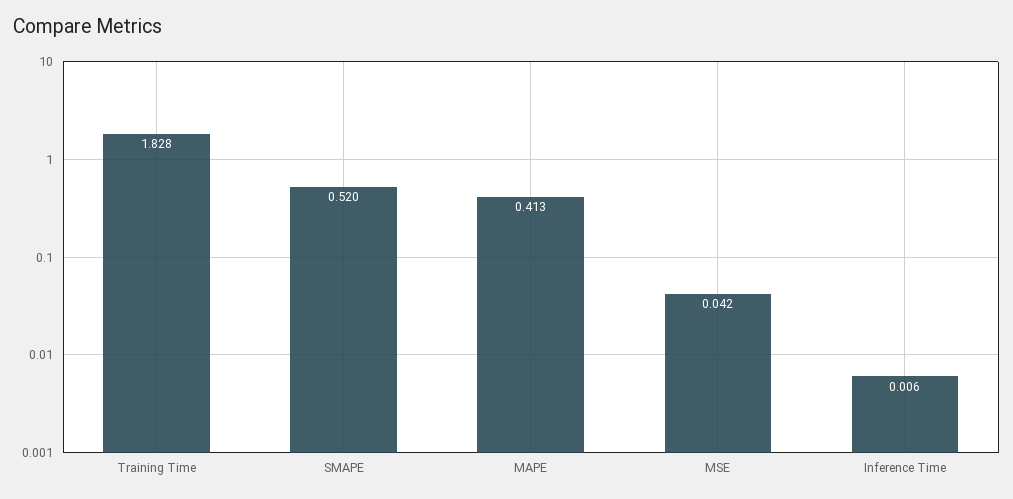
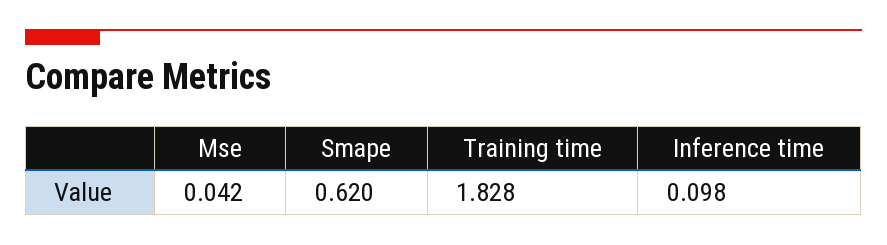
  {
    "Training Time": 1.828,
-   "SMAPE": 0.52,
+   "SMAPE": 0.62,
-   "MAPE": 0.413,
    "MSE": 0.042,
-   "Inference Time": 0.006
+   "Inference Time": 0.098
  }

